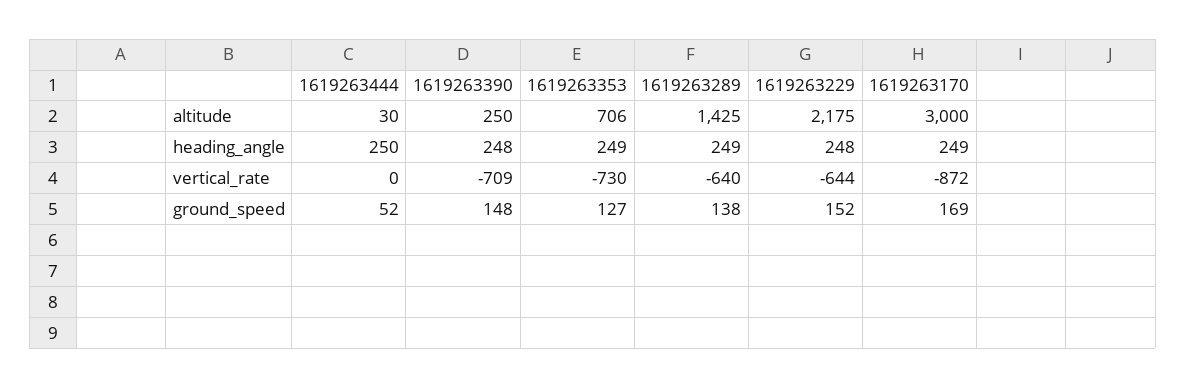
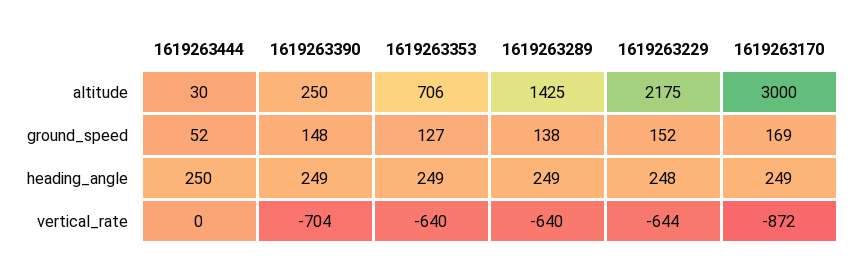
  {
    "1619263444": {
      "altitude": 30,
      "heading_angle": 250,
      "vertical_rate": 0,
      "ground_speed": 52
    },
    "1619263390": {
      "altitude": 250,
-     "heading_angle": 248,
+     "heading_angle": 249,
-     "vertical_rate": -709,
+     "vertical_rate": -704,
      "ground_speed": 148
    },
    "1619263353": {
      "altitude": 706,
      "heading_angle": 249,
-     "vertical_rate": -730,
+     "vertical_rate": -640,
      "ground_speed": 127
    },
    "1619263289": {
      "altitude": 1425,
      "heading_angle": 249,
      "vertical_rate": -640,
      "ground_speed": 138
    },
    "1619263229": {
      "altitude": 2175,
      "heading_angle": 248,
      "vertical_rate": -644,
      "ground_speed": 152
    },
    "1619263170": {
      "altitude": 3000,
      "heading_angle": 249,
      "vertical_rate": -872,
      "ground_speed": 169
    }
  }

